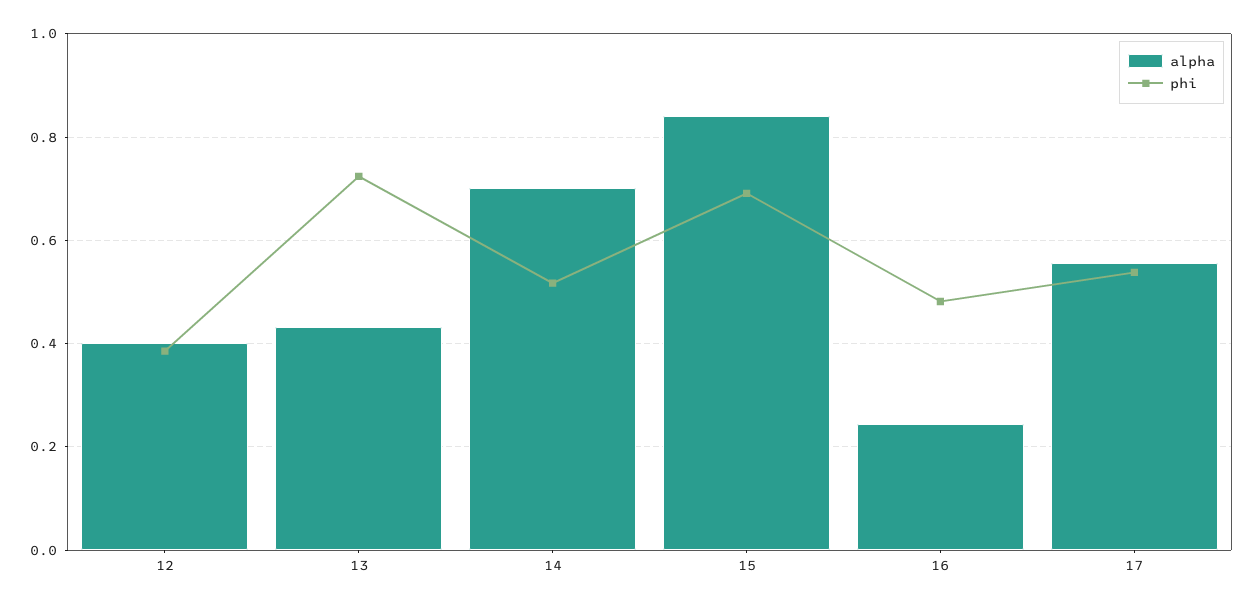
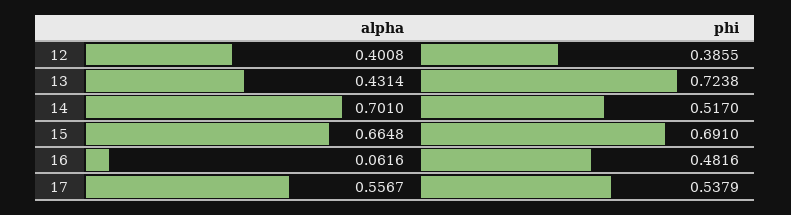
  {
    "alpha": {
      "12": 0.4008,
      "13": 0.4314,
      "14": 0.701,
-     "15": 0.84,
+     "15": 0.6648,
-     "16": 0.24,
+     "16": 0.0616,
      "17": 0.5567
    },
    "phi": {
      "12": 0.3855,
      "13": 0.7238,
      "14": 0.517,
      "15": 0.691,
      "16": 0.4816,
      "17": 0.5379
    }
  }

